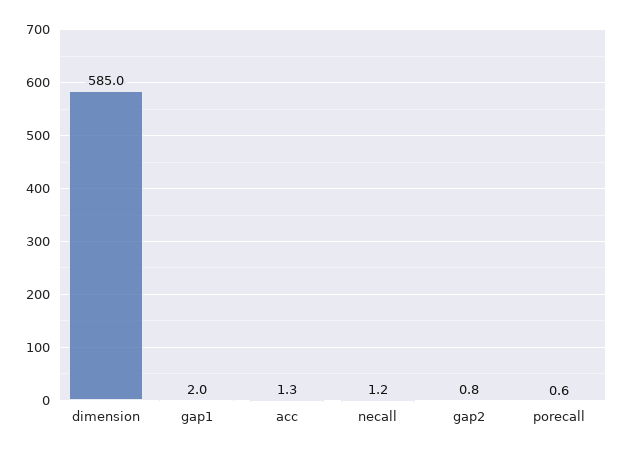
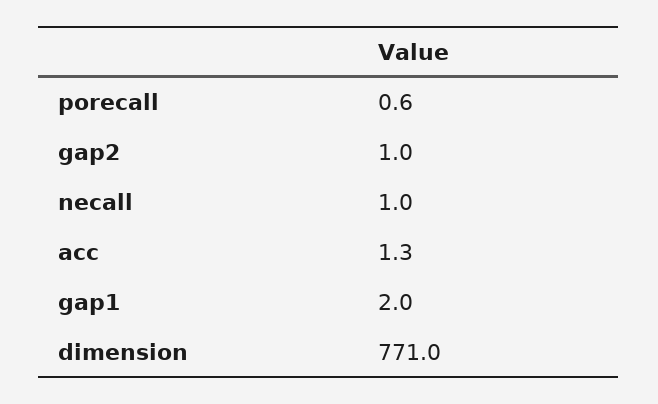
  {
-   "dimension": 585,
+   "dimension": 771,
    "gap1": 2,
    "acc": 1.3,
-   "necall": 1.2,
+   "necall": 1,
-   "gap2": 0.8,
+   "gap2": 1,
    "porecall": 0.6
  }

